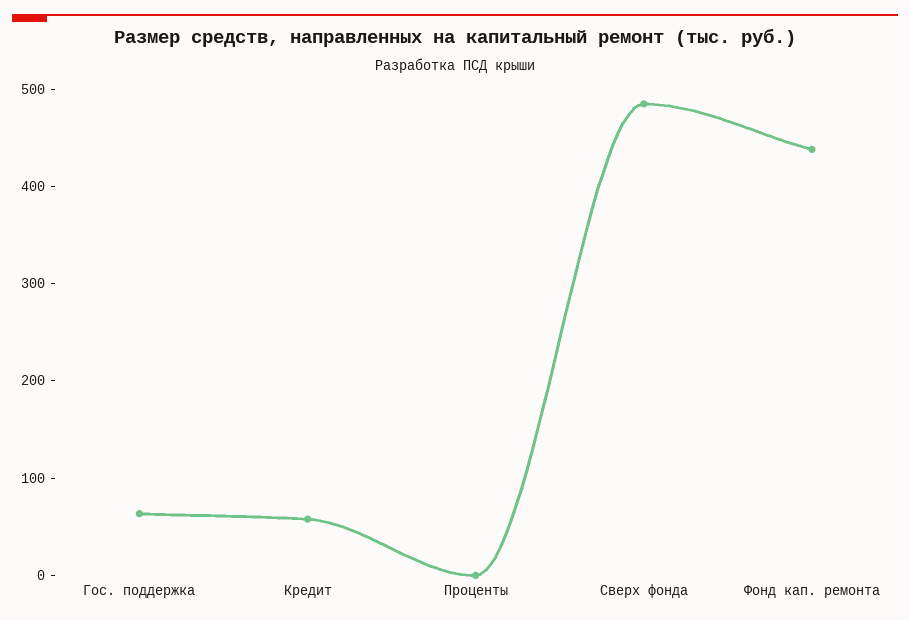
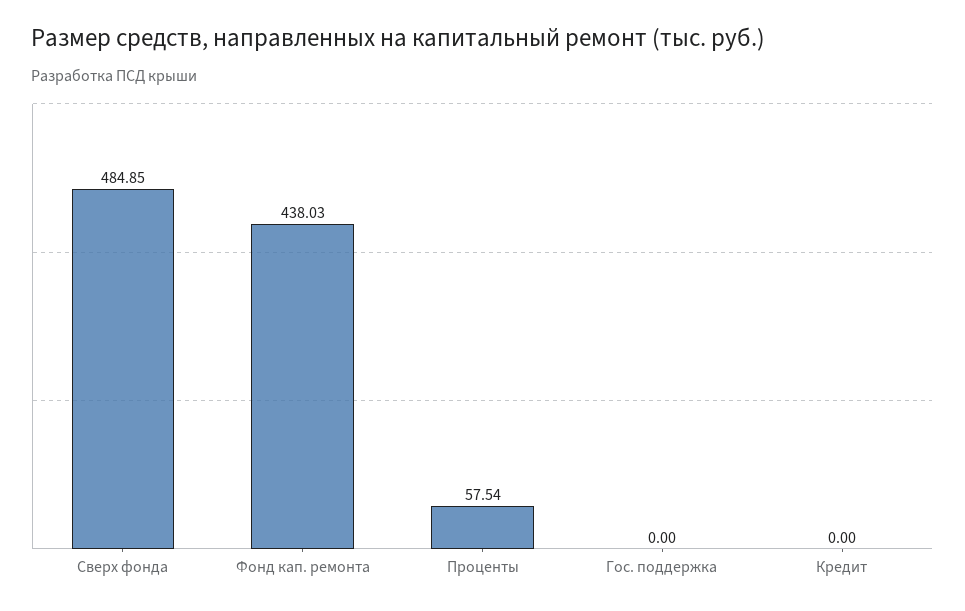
  {
-   "Гос. поддержка": 60,
+   "Гос. поддержка": 0,
-   "Кредит": 60,
+   "Кредит": 0,
-   "Проценты": 0,
+   "Проценты": 57.54,
    "Сверх фонда": 484.85,
    "Фонд кап. ремонта": 438.03
  }

